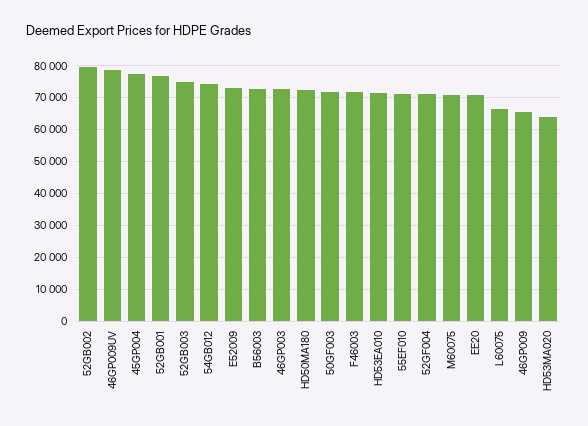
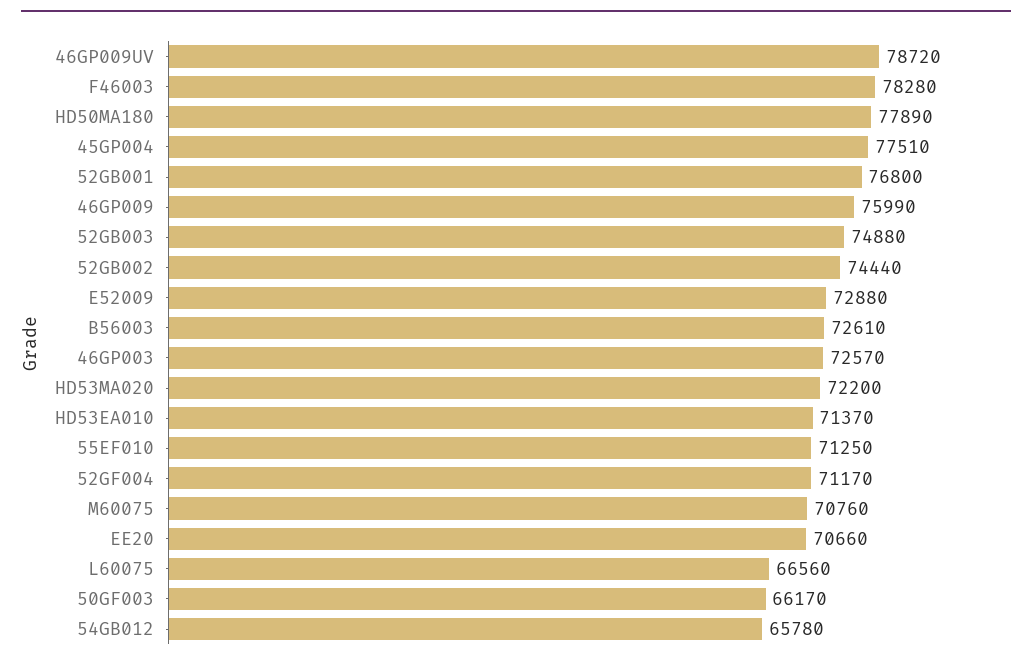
  {
-   "52GB002": 80000,
+   "52GB002": 74440,
    "46GP009UV": 78720,
    "45GP004": 77510,
    "52GB001": 76800,
    "52GB003": 74880,
-   "54GB012": 74000,
+   "54GB012": 65780,
    "E52009": 72880,
    "B56003": 72610,
    "46GP003": 72570,
-   "HD50MA180": 72000,
+   "HD50MA180": 77890,
-   "50GF003": 72000,
+   "50GF003": 66170,
-   "F46003": 72000,
+   "F46003": 78280,
    "HD53EA010": 71370,
    "55EF010": 71250,
    "52GF004": 71170,
    "M60075": 70760,
    "EE20": 70660,
    "L60075": 66560,
-   "46GP009": 66000,
+   "46GP009": 75990,
-   "HD53MA020": 64000
+   "HD53MA020": 72200
  }

